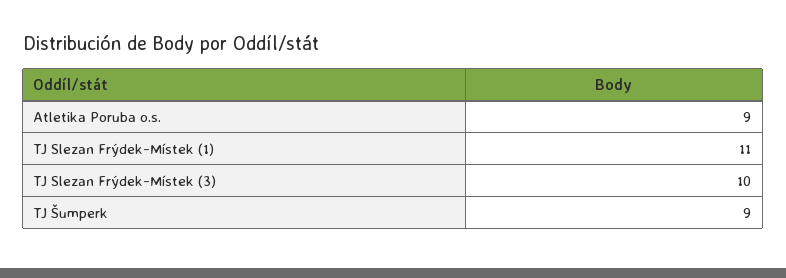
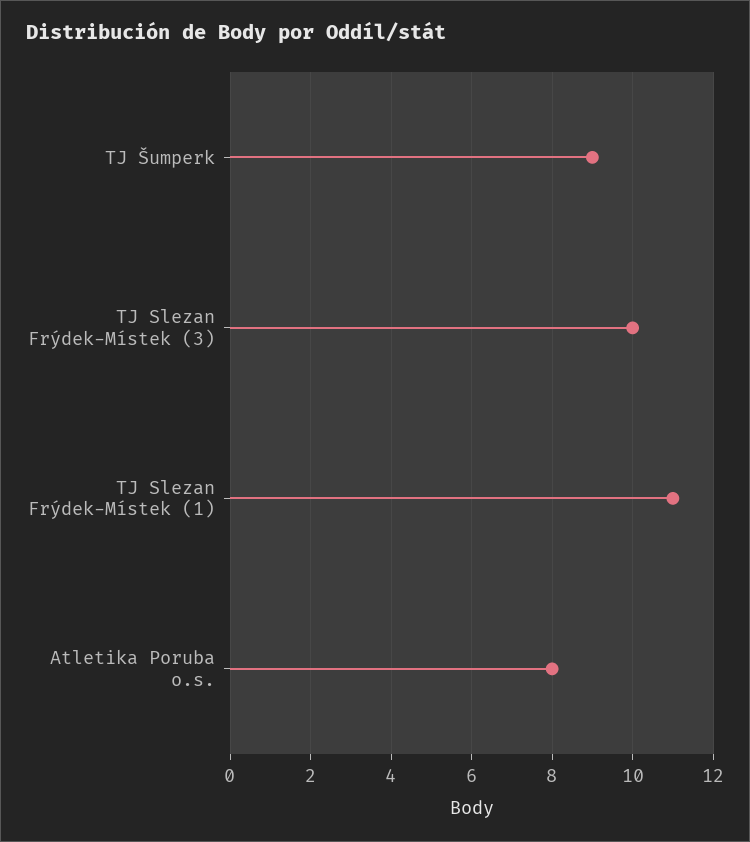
  {
-   "Atletika Poruba o.s.": 9,
+   "Atletika Poruba o.s.": 8,
    "TJ Slezan Frýdek-Místek (1)": 11,
    "TJ Slezan Frýdek-Místek (3)": 10,
    "TJ Šumperk": 9
  }

